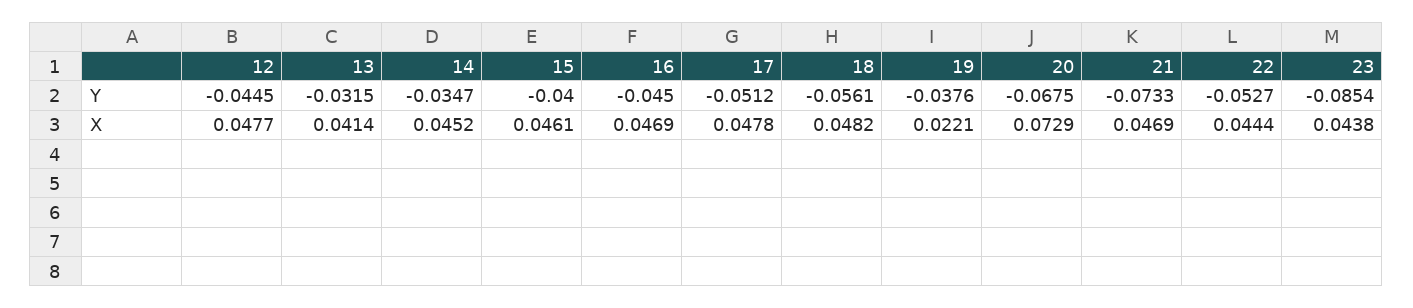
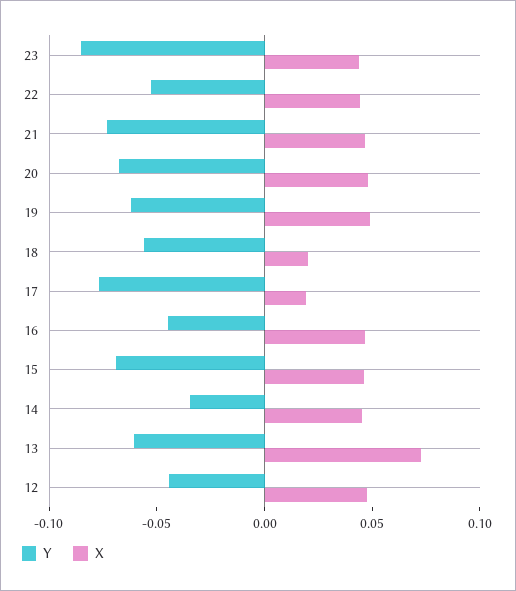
  {
    "Y": {
      "12": -0.0445,
-     "13": -0.0315,
+     "13": -0.06,
      "14": -0.0347,
-     "15": -0.04,
+     "15": -0.07,
      "16": -0.045,
-     "17": -0.0512,
+     "17": -0.08,
      "18": -0.0561,
-     "19": -0.0376,
+     "19": -0.06,
      "20": -0.0675,
      "21": -0.0733,
      "22": -0.0527,
      "23": -0.0854
    },
    "X": {
      "12": 0.0477,
-     "13": 0.0414,
+     "13": 0.07,
      "14": 0.0452,
      "15": 0.0461,
      "16": 0.0469,
-     "17": 0.0478,
+     "17": 0.02,
-     "18": 0.0482,
+     "18": 0.02,
-     "19": 0.0221,
+     "19": 0.05,
-     "20": 0.0729,
+     "20": 0.05,
      "21": 0.0469,
      "22": 0.0444,
      "23": 0.0438
    }
  }

